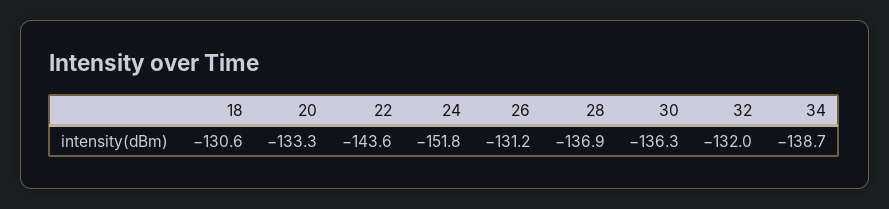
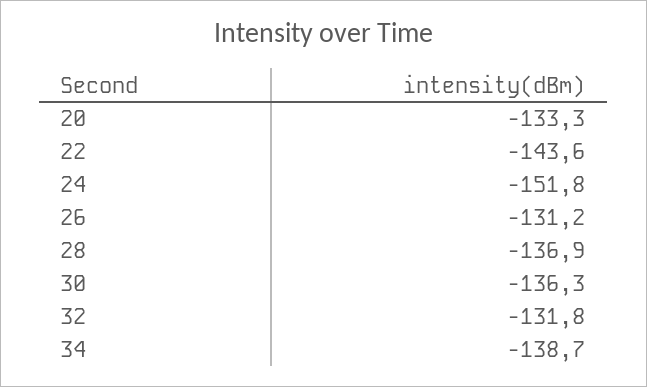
  {
-   "18": -130.6,
    "20": -133.3,
    "22": -143.6,
    "24": -151.8,
    "26": -131.2,
    "28": -136.9,
    "30": -136.3,
-   "32": -132,
+   "32": -131.8,
    "34": -138.7
  }

